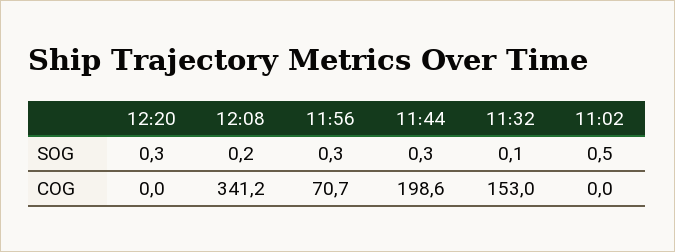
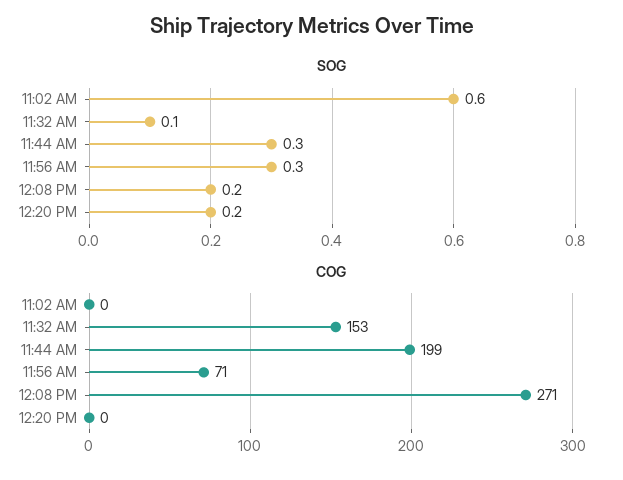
  {
    "SOG": {
-     "12:20": 0.3,
+     "12:20": 0.2,
      "12:08": 0.2,
      "11:56": 0.3,
      "11:44": 0.3,
      "11:32": 0.1,
-     "11:02": 0.5
+     "11:02": 0.6
    },
    "COG": {
      "12:20": 0,
-     "12:08": 341.2,
+     "12:08": 271,
      "11:56": 70.7,
      "11:44": 198.6,
      "11:32": 153,
      "11:02": 0
    }
  }

